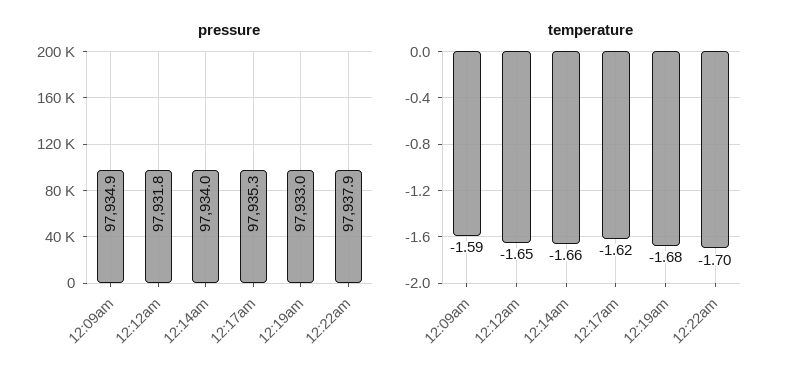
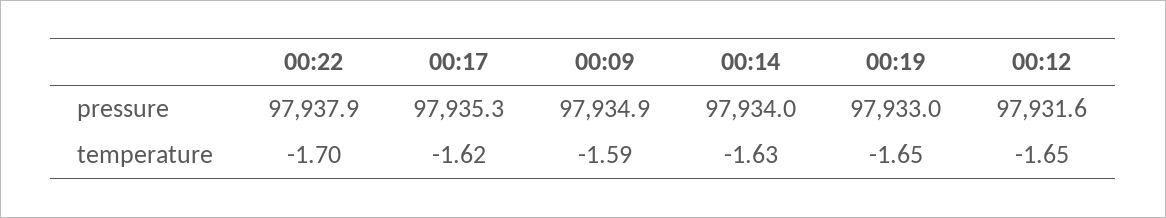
  {
    "pressure": {
      "12:09am": 97934.9,
-     "12:12am": 97931.8,
+     "12:12am": 97931.6,
      "12:14am": 97934,
      "12:17am": 97935.3,
      "12:19am": 97933,
      "12:22am": 97937.9
    },
    "temperature": {
      "12:09am": -1.59,
      "12:12am": -1.65,
-     "12:14am": -1.66,
+     "12:14am": -1.63,
      "12:17am": -1.62,
-     "12:19am": -1.68,
+     "12:19am": -1.65,
      "12:22am": -1.7
    }
  }

